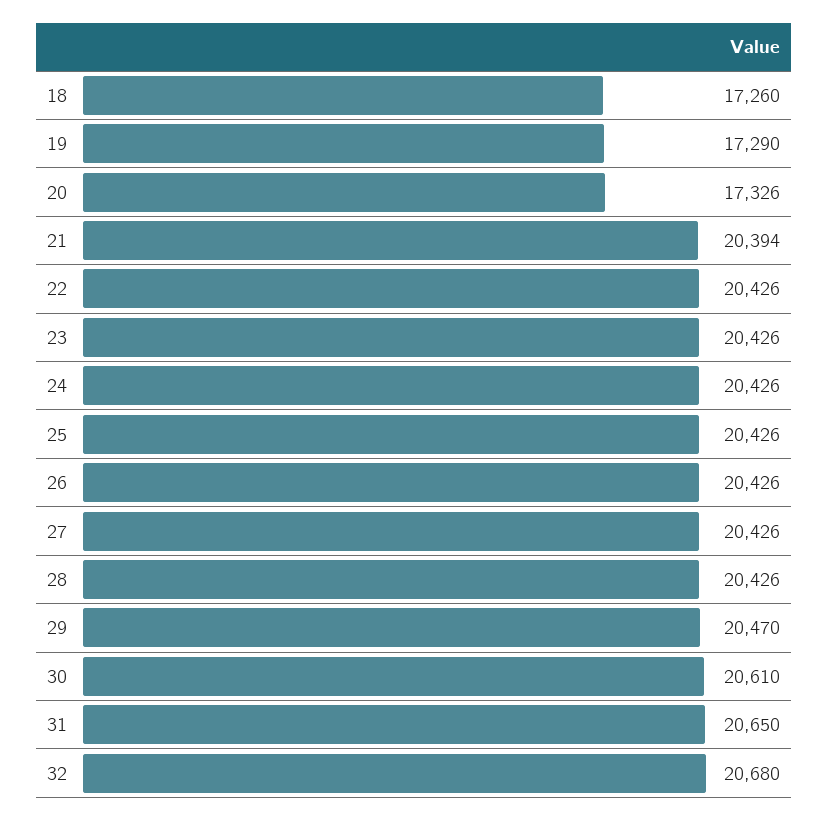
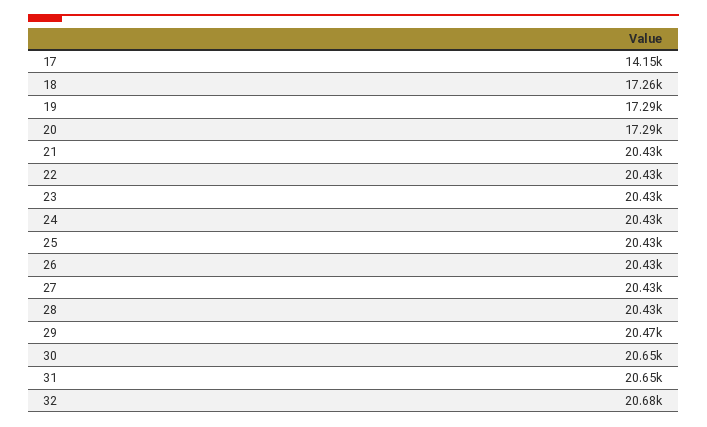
  {
    "18": 17260,
    "19": 17290,
-   "20": 17326,
+   "20": 17290,
-   "21": 20394,
+   "21": 20430,
    "22": 20426,
    "23": 20426,
    "24": 20426,
    "25": 20426,
    "26": 20426,
    "27": 20426,
    "28": 20426,
    "29": 20470,
-   "30": 20610,
+   "30": 20650,
    "31": 20650,
-   "32": 20680
+   "32": 20680,
+   "17": 14150
  }

